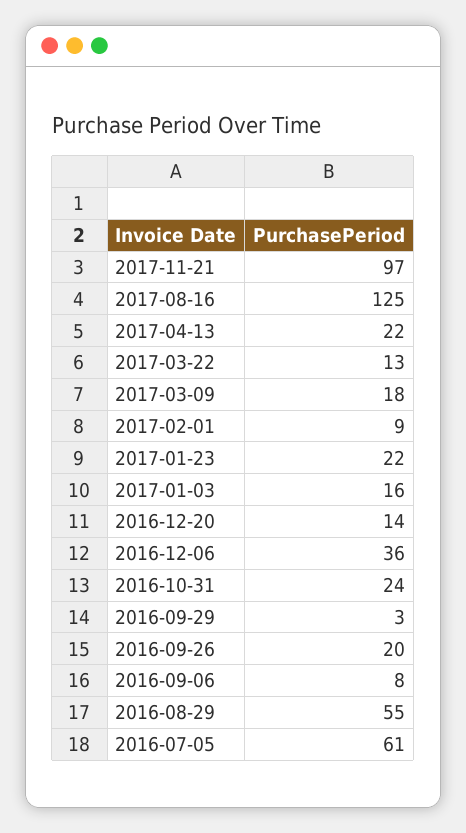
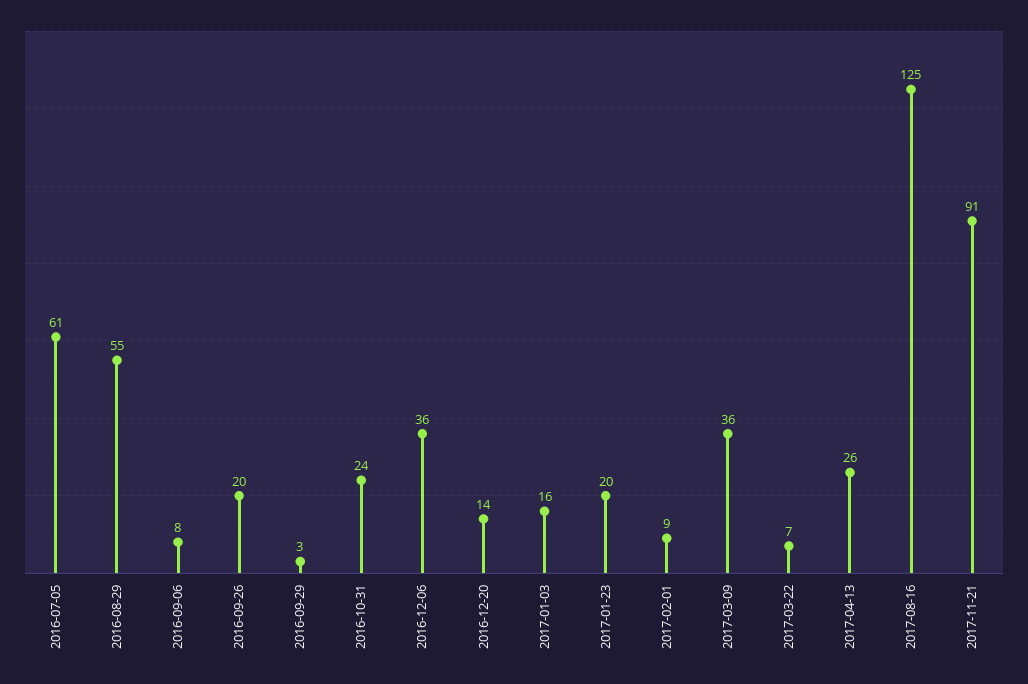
  {
-   "2017-11-21": 97,
+   "2017-11-21": 91,
    "2017-08-16": 125,
-   "2017-04-13": 22,
+   "2017-04-13": 26,
-   "2017-03-22": 13,
+   "2017-03-22": 7,
-   "2017-03-09": 18,
+   "2017-03-09": 36,
    "2017-02-01": 9,
-   "2017-01-23": 22,
+   "2017-01-23": 20,
    "2017-01-03": 16,
    "2016-12-20": 14,
    "2016-12-06": 36,
    "2016-10-31": 24,
    "2016-09-29": 3,
    "2016-09-26": 20,
    "2016-09-06": 8,
    "2016-08-29": 55,
    "2016-07-05": 61
  }

